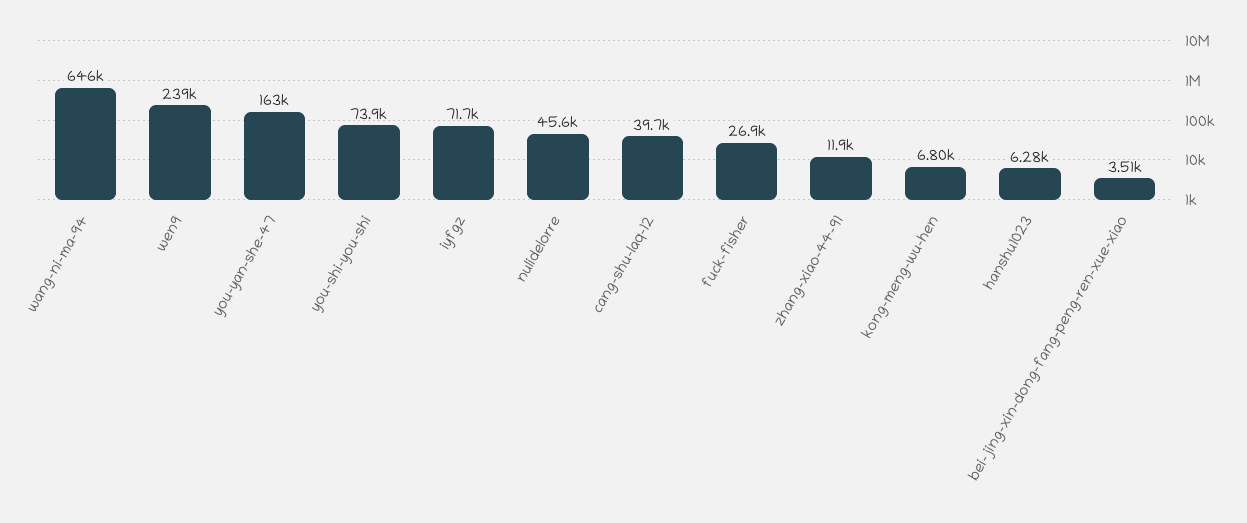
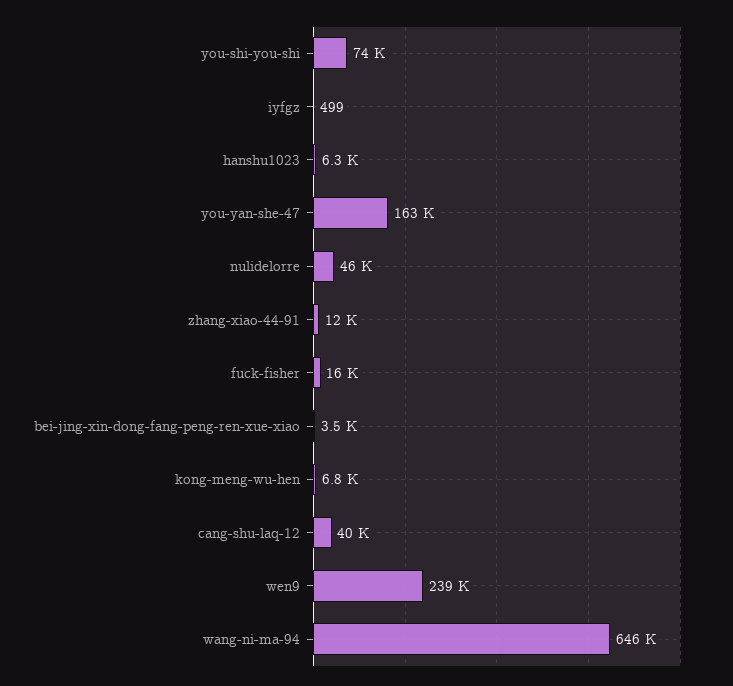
  {
    "wang-ni-ma-94": 646000,
    "wen9": 239000,
    "you-yan-she-47": 163000,
    "you-shi-you-shi": 73900,
-   "iyfgz": 71700,
+   "iyfgz": 499,
    "nulidelorre": 45600,
    "cang-shu-laq-12": 39700,
-   "fuck-fisher": 26900,
+   "fuck-fisher": 16000,
    "zhang-xiao-44-91": 11900,
    "kong-meng-wu-hen": 6800,
    "hanshu1023": 6280,
    "bei-jing-xin-dong-fang-peng-ren-xue-xiao": 3510
  }

